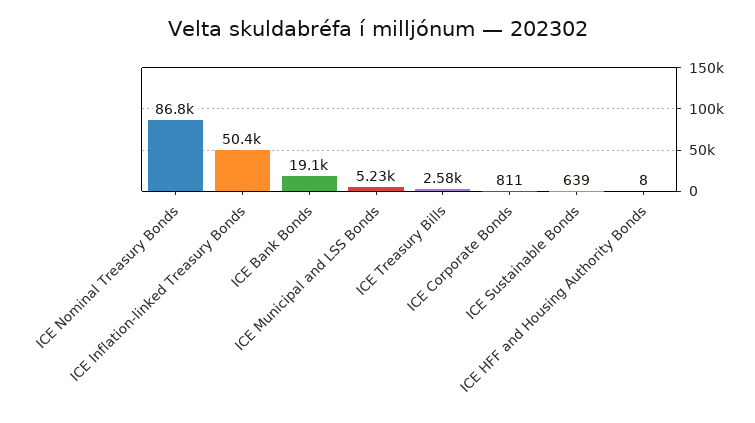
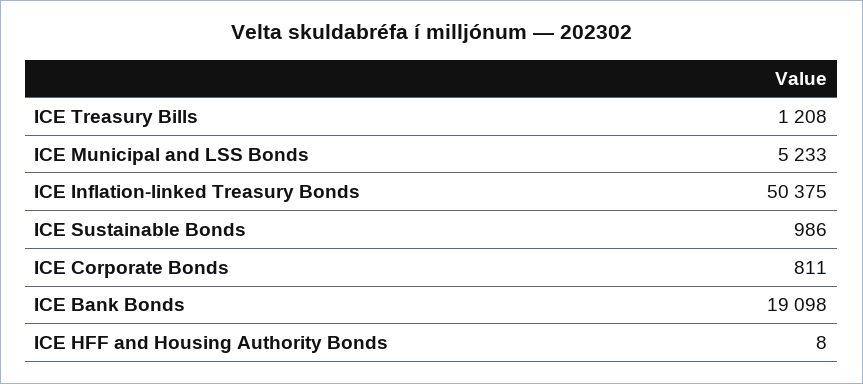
  {
-   "ICE Nominal Treasury Bonds": 86800,
    "ICE Inflation-linked Treasury Bonds": 50375,
    "ICE Bank Bonds": 19098,
    "ICE Municipal and LSS Bonds": 5233,
-   "ICE Treasury Bills": 2580,
+   "ICE Treasury Bills": 1208,
    "ICE Corporate Bonds": 811,
-   "ICE Sustainable Bonds": 639,
+   "ICE Sustainable Bonds": 986,
    "ICE HFF and Housing Authority Bonds": 8
  }

